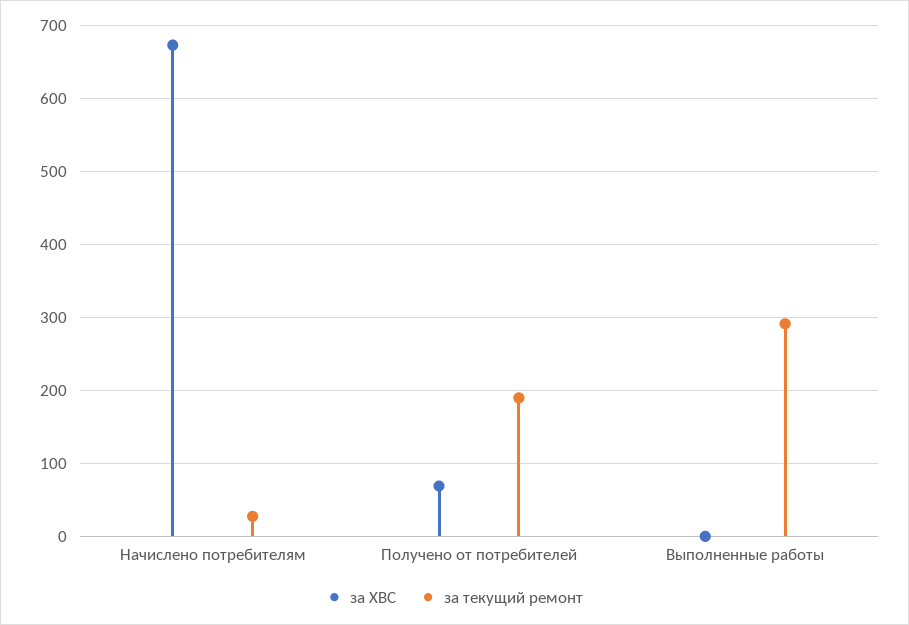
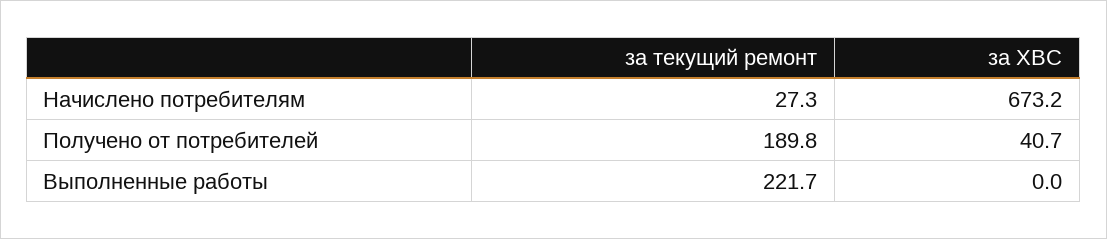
  {
    "за ХВС": {
      "Начислено потребителям": 673.2,
-     "Получено от потребителей": 70,
+     "Получено от потребителей": 40.7,
      "Выполненные работы": 0
    },
    "за текущий ремонт": {
      "Начислено потребителям": 27.3,
      "Получено от потребителей": 189.8,
-     "Выполненные работы": 290
+     "Выполненные работы": 221.7
    }
  }

